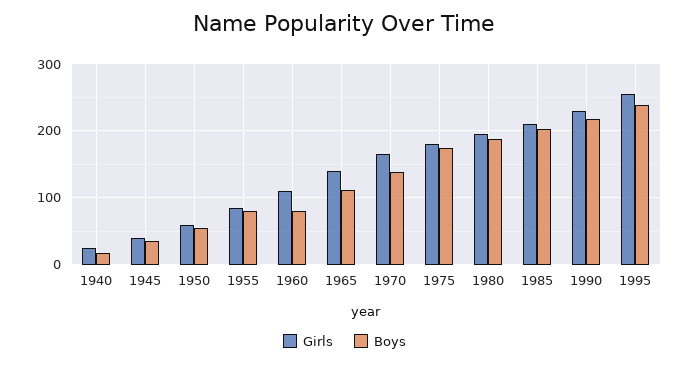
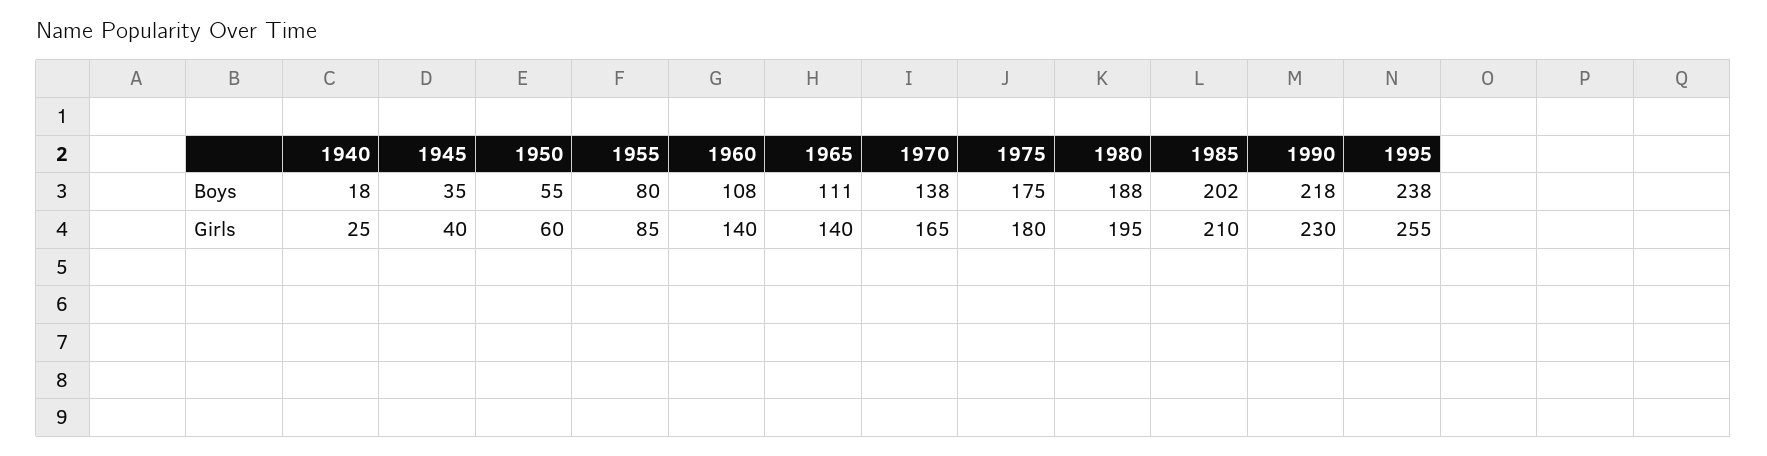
  {
    "Girls": {
      "1940": 25,
      "1945": 40,
      "1950": 60,
      "1955": 85,
-     "1960": 110,
+     "1960": 140,
      "1965": 140,
      "1970": 165,
      "1975": 180,
      "1980": 195,
      "1985": 210,
      "1990": 230,
      "1995": 255
    },
    "Boys": {
      "1940": 18,
      "1945": 35,
      "1950": 55,
      "1955": 80,
-     "1960": 80,
+     "1960": 108,
      "1965": 111,
      "1970": 138,
      "1975": 175,
      "1980": 188,
      "1985": 202,
      "1990": 218,
      "1995": 238
    }
  }

